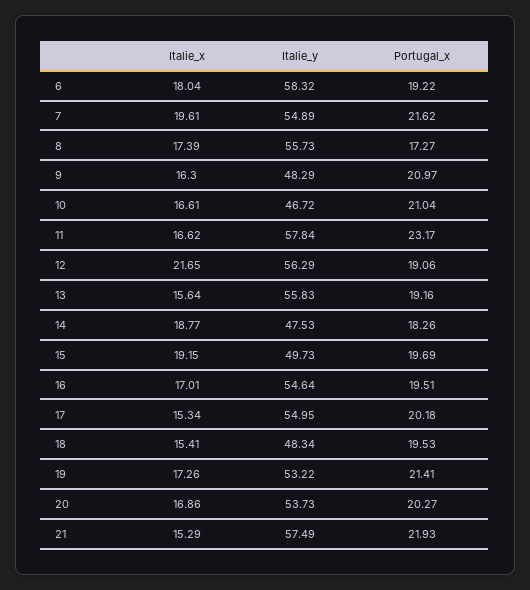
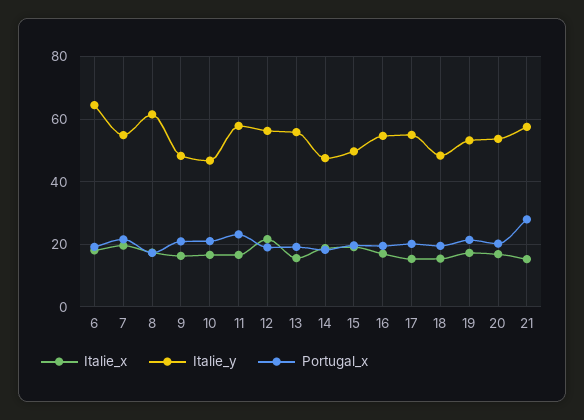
  {
    "Italie_x": {
      "6": 18.04,
      "7": 19.61,
      "8": 17.39,
      "9": 16.3,
      "10": 16.61,
      "11": 16.62,
      "12": 21.65,
      "13": 15.64,
      "14": 18.77,
      "15": 19.15,
      "16": 17.01,
      "17": 15.34,
      "18": 15.41,
      "19": 17.26,
      "20": 16.86,
      "21": 15.29
    },
    "Italie_y": {
-     "6": 58.32,
+     "6": 64,
      "7": 54.89,
-     "8": 55.73,
+     "8": 62,
      "9": 48.29,
      "10": 46.72,
      "11": 57.84,
      "12": 56.29,
      "13": 55.83,
      "14": 47.53,
      "15": 49.73,
      "16": 54.64,
      "17": 54.95,
      "18": 48.34,
      "19": 53.22,
      "20": 53.73,
      "21": 57.49
    },
    "Portugal_x": {
      "6": 19.22,
      "7": 21.62,
      "8": 17.27,
      "9": 20.97,
      "10": 21.04,
      "11": 23.17,
      "12": 19.06,
      "13": 19.16,
      "14": 18.26,
      "15": 19.69,
      "16": 19.51,
      "17": 20.18,
      "18": 19.53,
      "19": 21.41,
      "20": 20.27,
-     "21": 21.93
+     "21": 28
    }
  }

